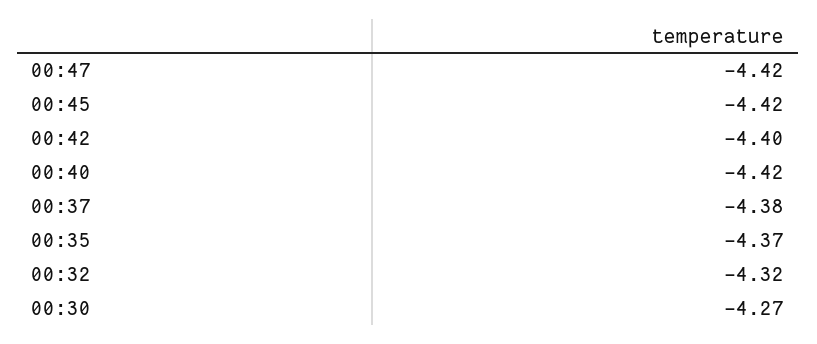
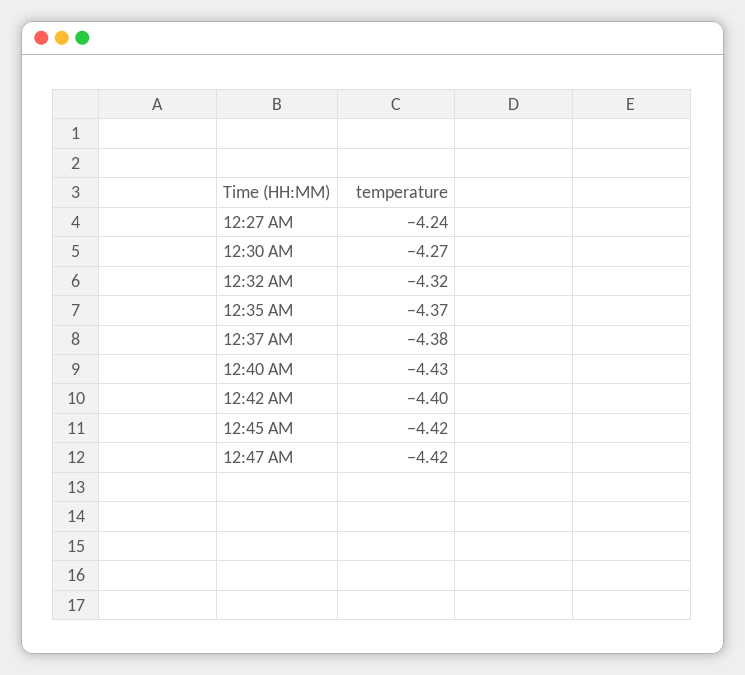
  {
    "00:47": -4.42,
    "00:45": -4.42,
    "00:42": -4.4,
-   "00:40": -4.42,
+   "00:40": -4.43,
    "00:37": -4.38,
    "00:35": -4.37,
    "00:32": -4.32,
-   "00:30": -4.27
+   "00:30": -4.27,
+   "12:27 AM": -4.24
  }

